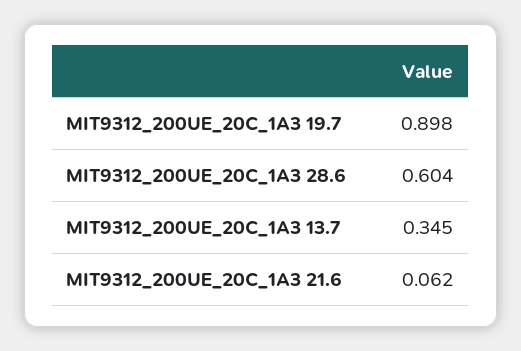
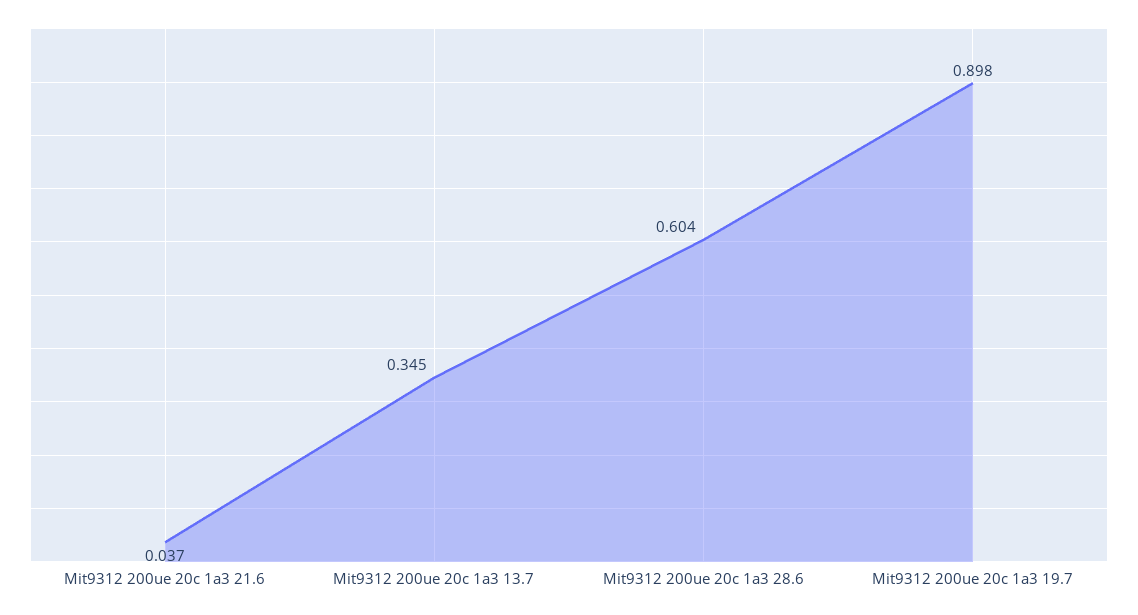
  {
    "MIT9312_200UE_20C_1A3 19.7": 0.898,
    "MIT9312_200UE_20C_1A3 28.6": 0.604,
    "MIT9312_200UE_20C_1A3 13.7": 0.345,
-   "MIT9312_200UE_20C_1A3 21.6": 0.062
+   "MIT9312_200UE_20C_1A3 21.6": 0.037
  }

